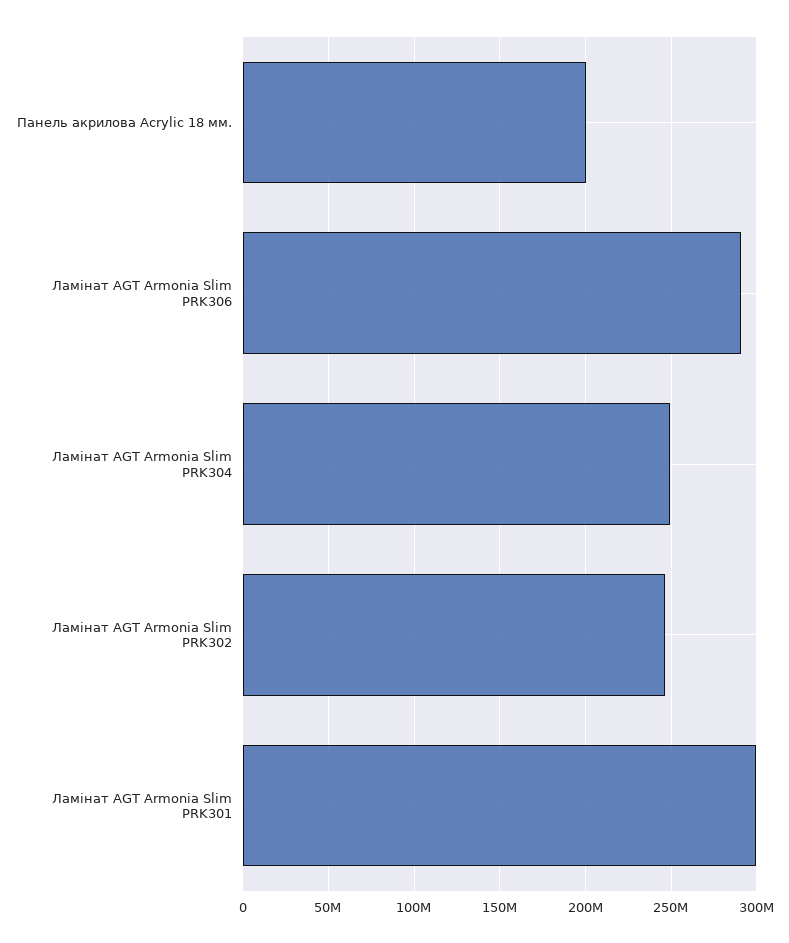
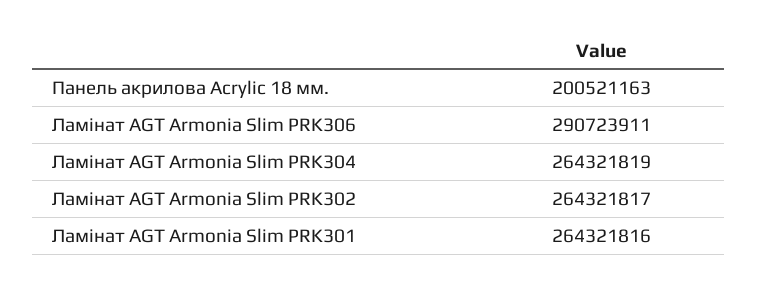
  {
    "Панель акрилова Acrylic 18 мм.": 200521163,
    "Ламінат AGT Armonia Slim PRK306": 290723911,
-   "Ламінат AGT Armonia Slim PRK304": 250000000,
+   "Ламінат AGT Armonia Slim PRK304": 264321819,
-   "Ламінат AGT Armonia Slim PRK302": 245000000,
+   "Ламінат AGT Armonia Slim PRK302": 264321817,
-   "Ламінат AGT Armonia Slim PRK301": 300000000
+   "Ламінат AGT Armonia Slim PRK301": 264321816
  }

